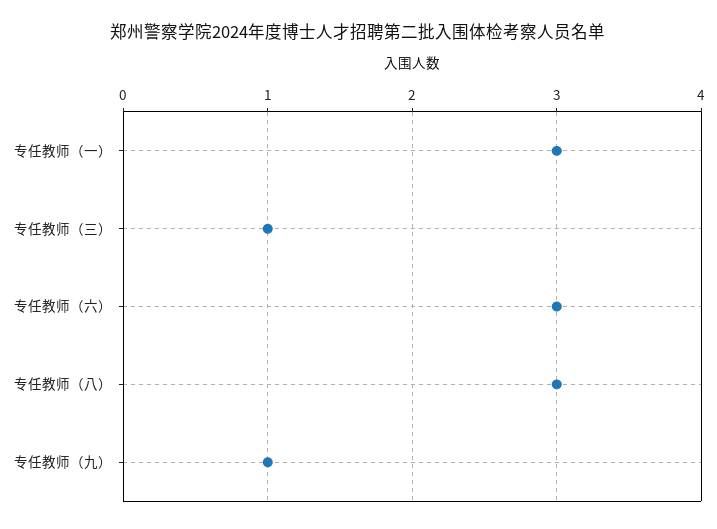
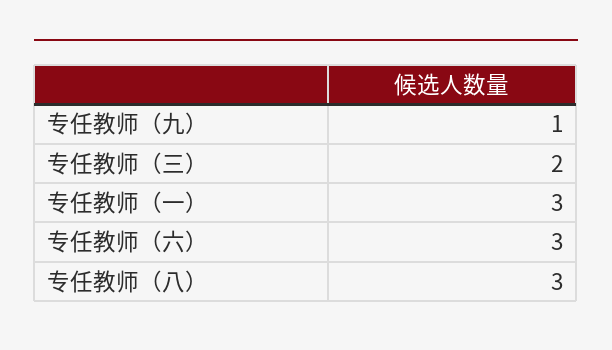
  {
    "专任教师（一）": 3,
-   "专任教师（三）": 1,
+   "专任教师（三）": 2,
    "专任教师（六）": 3,
    "专任教师（八）": 3,
    "专任教师（九）": 1
  }

